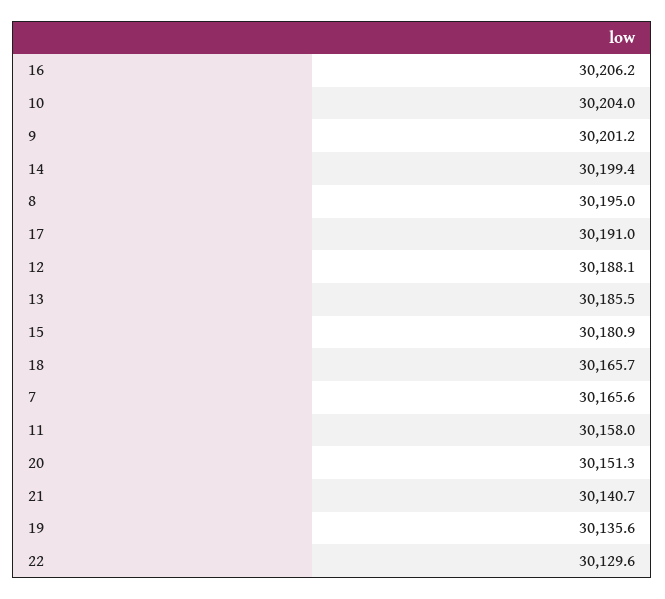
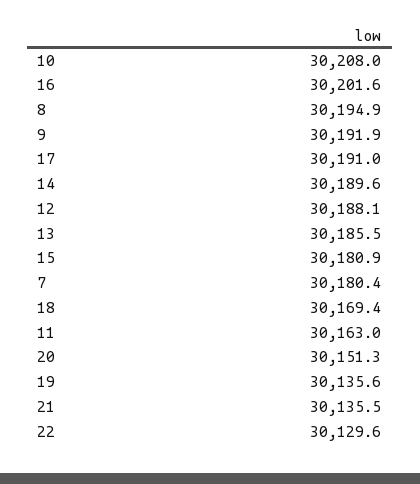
  {
-   "16": 30206.2,
+   "16": 30201.6,
-   "10": 30204,
+   "10": 30208,
-   "9": 30201.2,
+   "9": 30191.9,
-   "14": 30199.4,
+   "14": 30189.6,
-   "8": 30195,
+   "8": 30194.9,
    "17": 30191,
    "12": 30188.1,
    "13": 30185.5,
    "15": 30180.9,
-   "18": 30165.7,
+   "18": 30169.4,
-   "7": 30165.6,
+   "7": 30180.4,
-   "11": 30158,
+   "11": 30163,
    "20": 30151.3,
-   "21": 30140.7,
+   "21": 30135.5,
    "19": 30135.6,
    "22": 30129.6
  }

